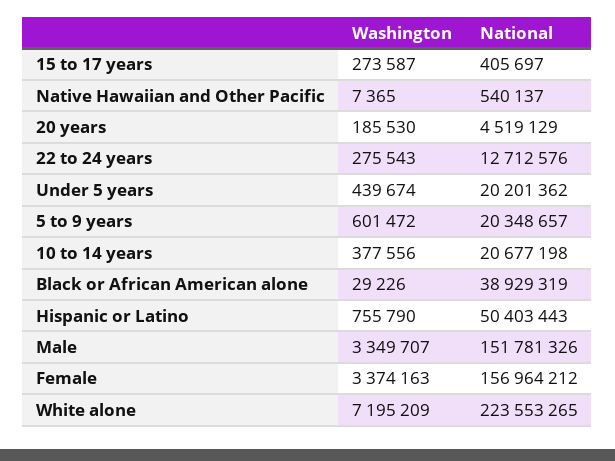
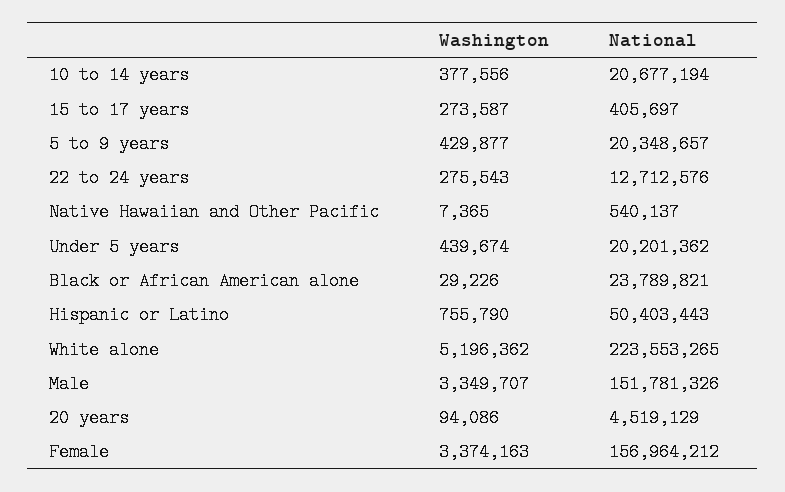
  {
    "Washington": {
      "15 to 17 years": 273587,
      "Native Hawaiian and Other Pacific": 7365,
-     "20 years": 185530,
+     "20 years": 94086,
      "22 to 24 years": 275543,
      "Under 5 years": 439674,
-     "5 to 9 years": 601472,
+     "5 to 9 years": 429877,
      "10 to 14 years": 377556,
      "Black or African American alone": 29226,
      "Hispanic or Latino": 755790,
      "Male": 3349707,
      "Female": 3374163,
-     "White alone": 7195209
+     "White alone": 5196362
    },
    "National": {
      "15 to 17 years": 405697,
      "Native Hawaiian and Other Pacific": 540137,
      "20 years": 4519129,
      "22 to 24 years": 12712576,
      "Under 5 years": 20201362,
      "5 to 9 years": 20348657,
-     "10 to 14 years": 20677198,
+     "10 to 14 years": 20677194,
-     "Black or African American alone": 38929319,
+     "Black or African American alone": 23789821,
      "Hispanic or Latino": 50403443,
      "Male": 151781326,
      "Female": 156964212,
      "White alone": 223553265
    }
  }

